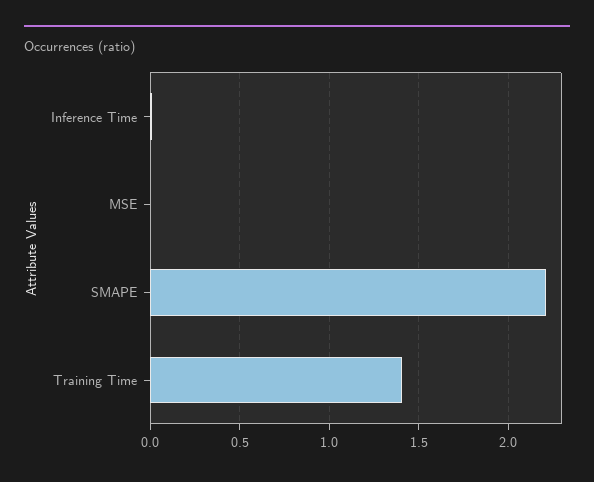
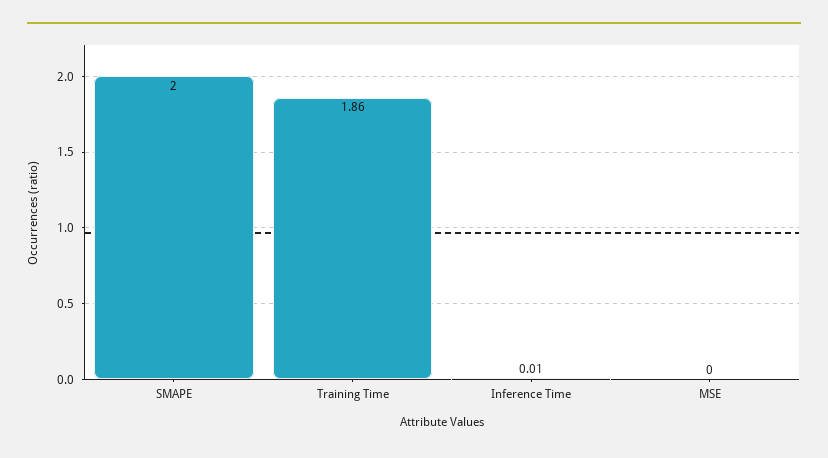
  {
    "Inference Time": 0.01,
    "MSE": 0,
-   "SMAPE": 2.2,
+   "SMAPE": 2,
-   "Training Time": 1.4
+   "Training Time": 1.86
  }

